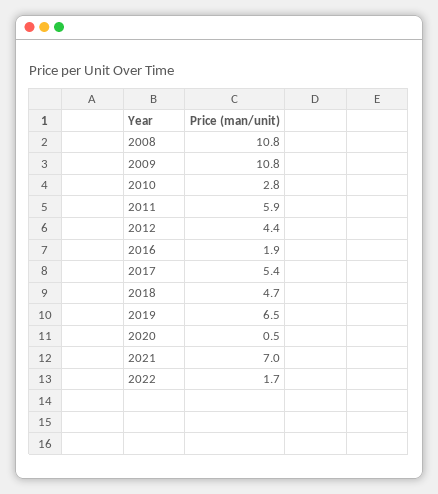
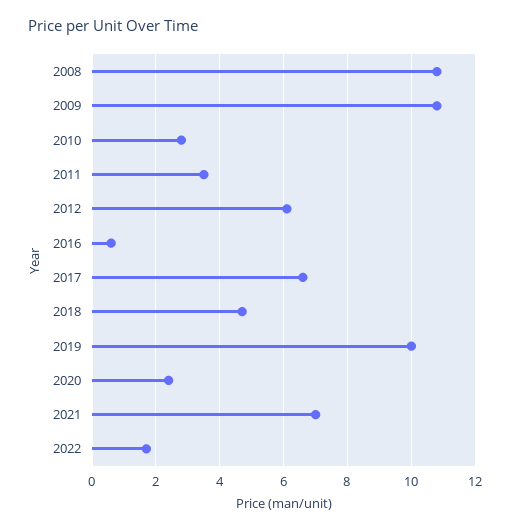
  {
    "2008": 10.8,
    "2009": 10.8,
    "2010": 2.8,
-   "2011": 5.9,
+   "2011": 3.5,
-   "2012": 4.4,
+   "2012": 6,
-   "2016": 1.9,
+   "2016": 0.5,
-   "2017": 5.4,
+   "2017": 6.5,
    "2018": 4.7,
-   "2019": 6.5,
+   "2019": 10,
-   "2020": 0.5,
+   "2020": 2.5,
    "2021": 7,
    "2022": 1.7
  }

